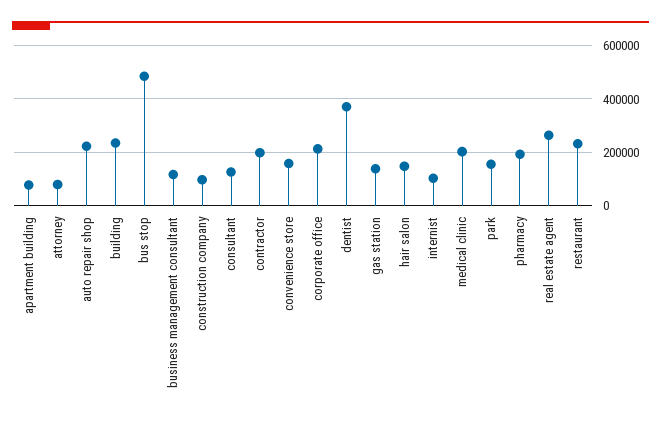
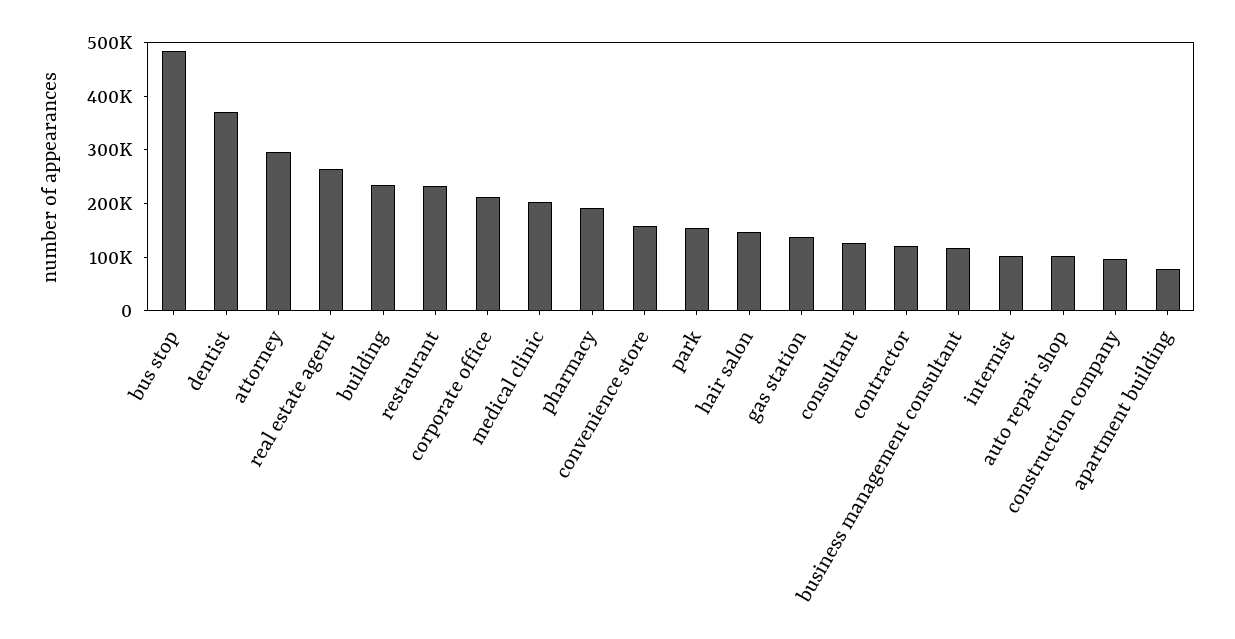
  {
    "apartment building": 80000,
-   "attorney": 75000,
+   "attorney": 300000,
-   "auto repair shop": 225000,
+   "auto repair shop": 100000,
    "building": 240000,
    "bus stop": 480000,
    "business management consultant": 120000,
    "construction company": 100000,
    "consultant": 120000,
-   "contractor": 200000,
+   "contractor": 120000,
    "convenience store": 160000,
    "corporate office": 220000,
    "dentist": 380000,
    "gas station": 140000,
    "hair salon": 140000,
    "internist": 100000,
    "medical clinic": 200000,
    "park": 160000,
    "pharmacy": 200000,
    "real estate agent": 260000,
    "restaurant": 240000
  }

